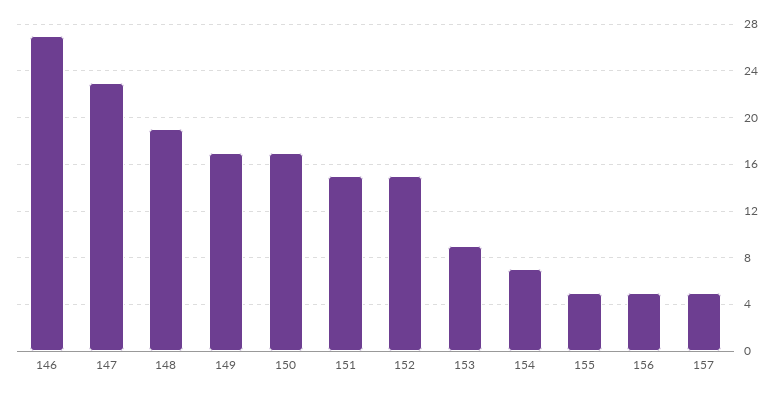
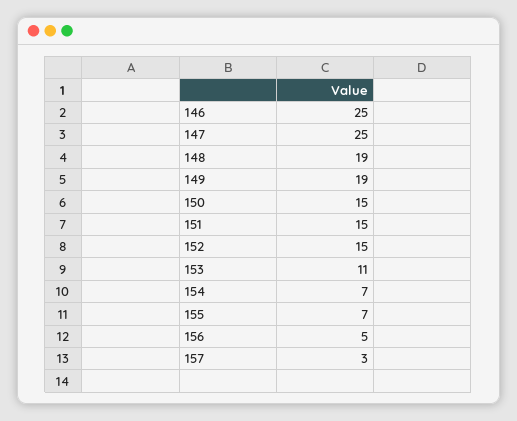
  {
-   "146": 27,
+   "146": 25,
-   "147": 23,
+   "147": 25,
    "148": 19,
-   "149": 17,
+   "149": 19,
-   "150": 17,
+   "150": 15,
    "151": 15,
    "152": 15,
-   "153": 9,
+   "153": 11,
    "154": 7,
-   "155": 5,
+   "155": 7,
    "156": 5,
-   "157": 5
+   "157": 3
  }

